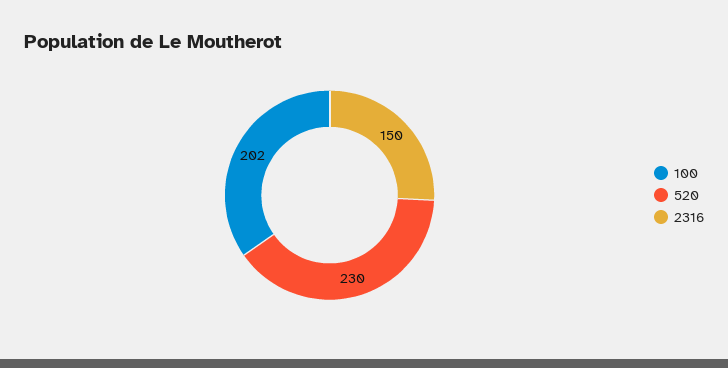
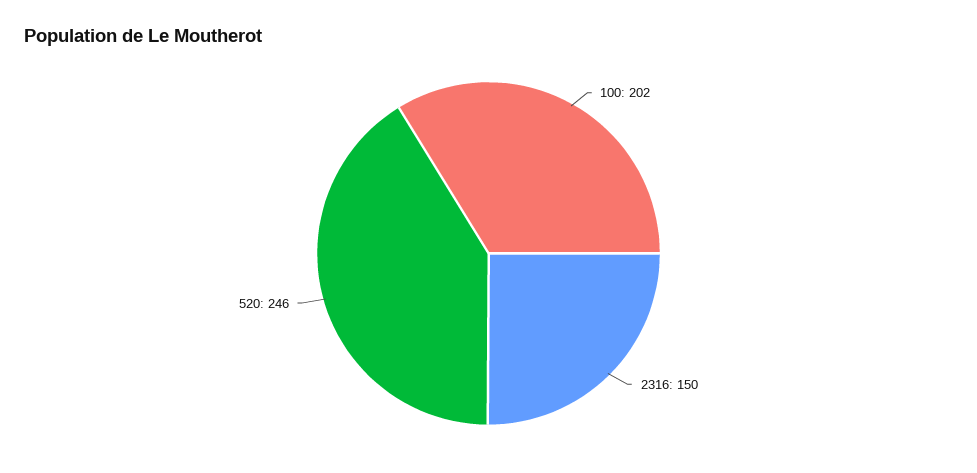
  {
    "100": 202,
-   "520": 230,
+   "520": 246,
    "2316": 150
  }

